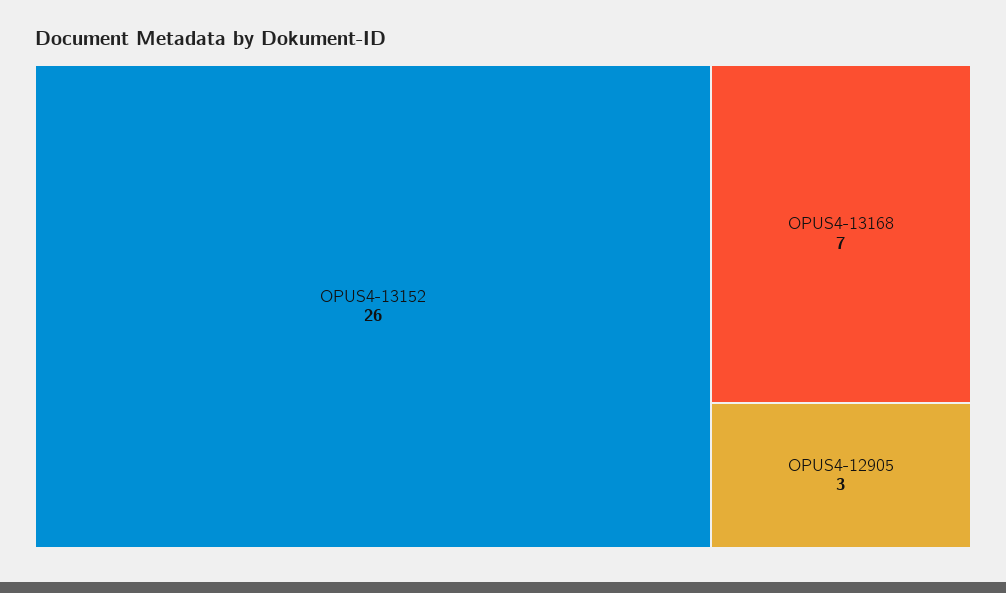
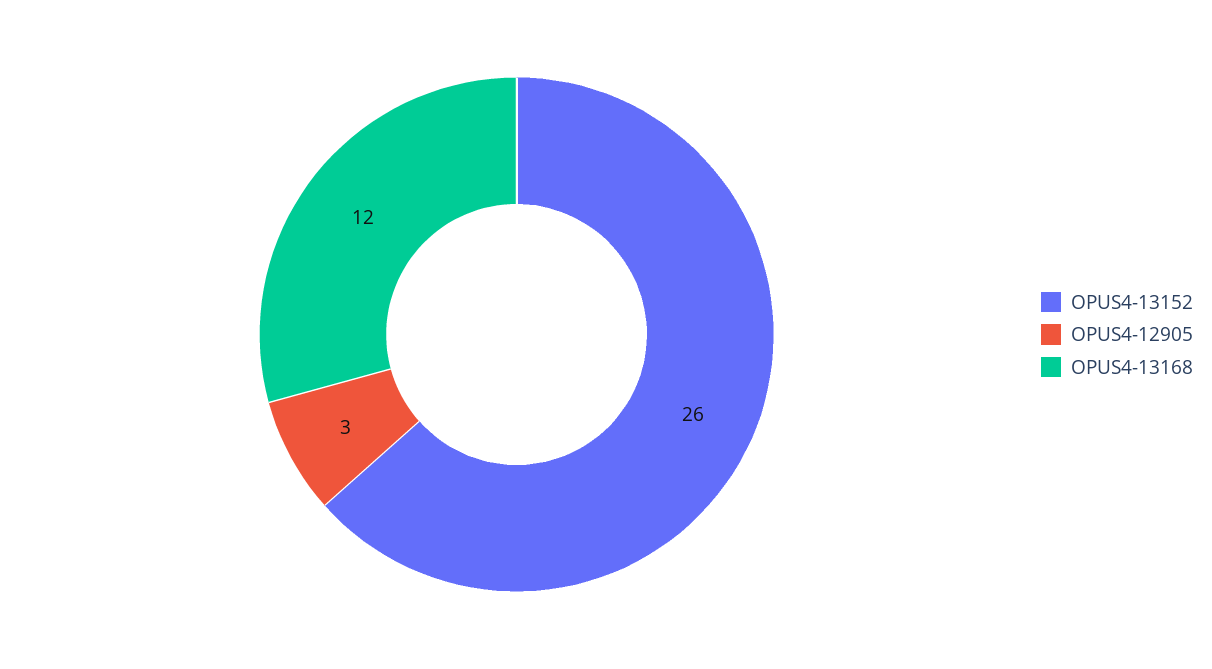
  {
    "OPUS4-13152": 26,
-   "OPUS4-13168": 7,
+   "OPUS4-13168": 12,
    "OPUS4-12905": 3
  }

